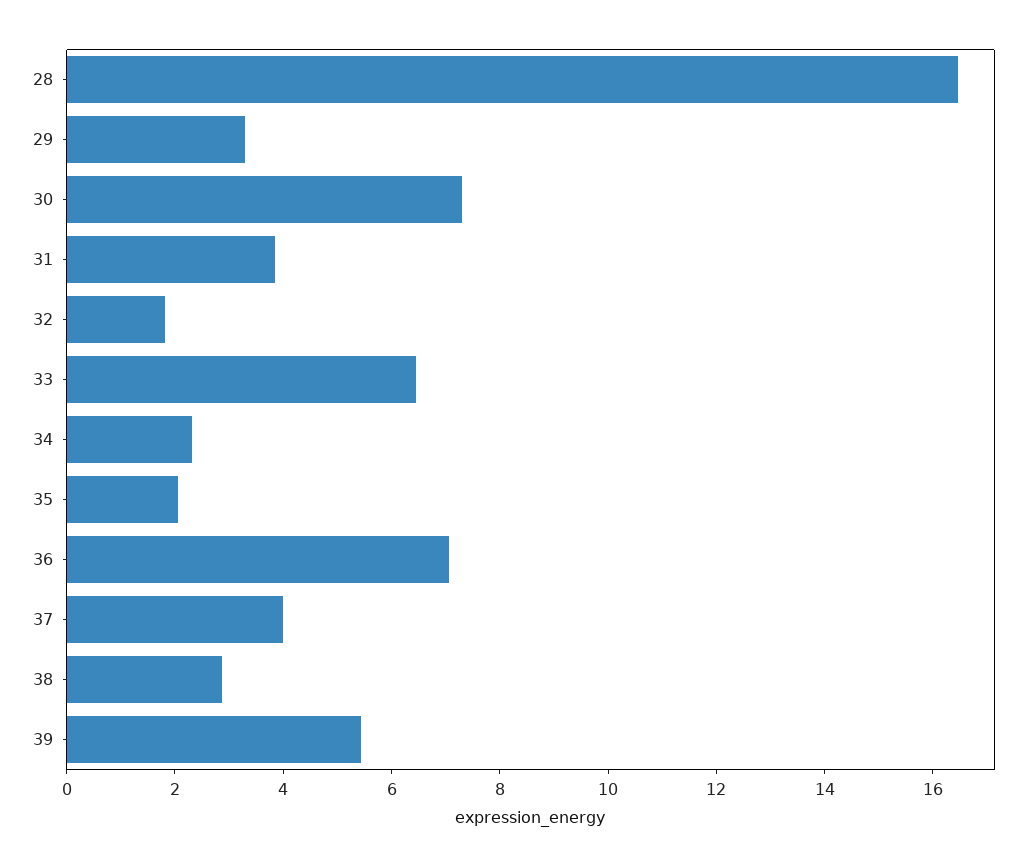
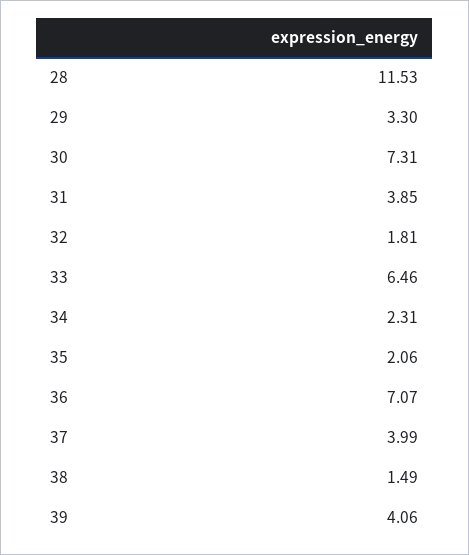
  {
-   "28": 16.5,
+   "28": 11.53,
    "29": 3.3,
    "30": 7.31,
    "31": 3.85,
    "32": 1.81,
    "33": 6.46,
    "34": 2.31,
    "35": 2.06,
    "36": 7.07,
    "37": 3.99,
-   "38": 3,
+   "38": 1.49,
-   "39": 5.5
+   "39": 4.06
  }

